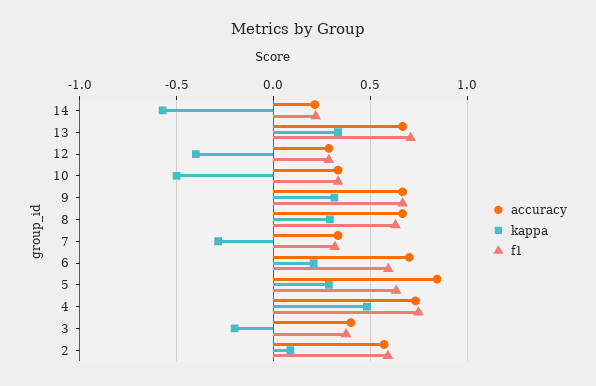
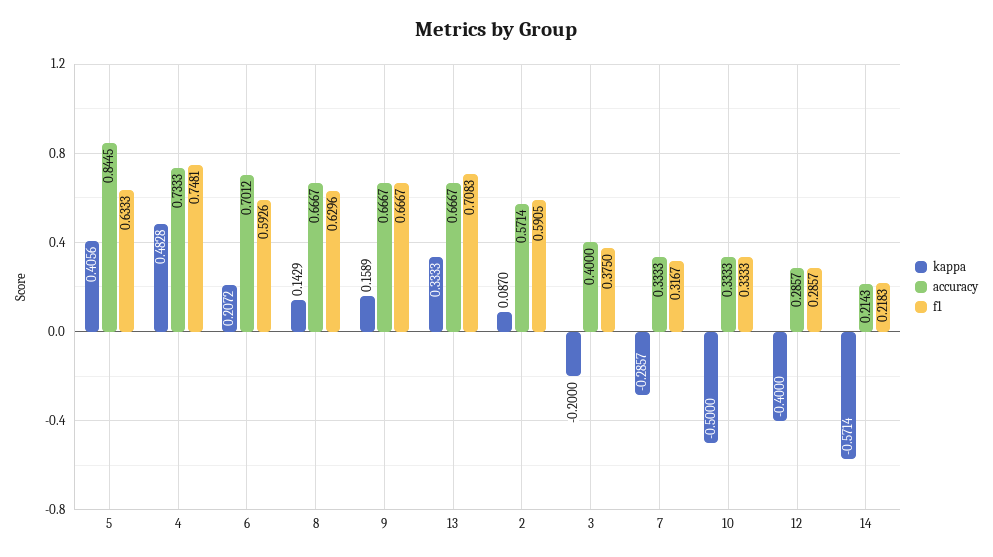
  {
    "accuracy": {
      "14": 0.2143,
      "13": 0.6667,
      "12": 0.2857,
      "10": 0.3333,
      "9": 0.6667,
      "8": 0.6667,
      "7": 0.3333,
      "6": 0.7012,
      "5": 0.8445,
      "4": 0.7333,
      "3": 0.4,
      "2": 0.5714
    },
    "kappa": {
      "14": -0.5714,
      "13": 0.3333,
      "12": -0.4,
      "10": -0.5,
-     "9": 0.3,
+     "9": 0.1589,
-     "8": 0.3,
+     "8": 0.1429,
      "7": -0.2857,
      "6": 0.2072,
-     "5": 0.3,
+     "5": 0.4056,
      "4": 0.4828,
      "3": -0.2,
      "2": 0.087
    },
    "f1": {
      "14": 0.2183,
      "13": 0.7083,
      "12": 0.2857,
      "10": 0.3333,
      "9": 0.6667,
      "8": 0.6296,
      "7": 0.3167,
      "6": 0.5926,
      "5": 0.6333,
      "4": 0.7481,
      "3": 0.375,
      "2": 0.5905
    }
  }

